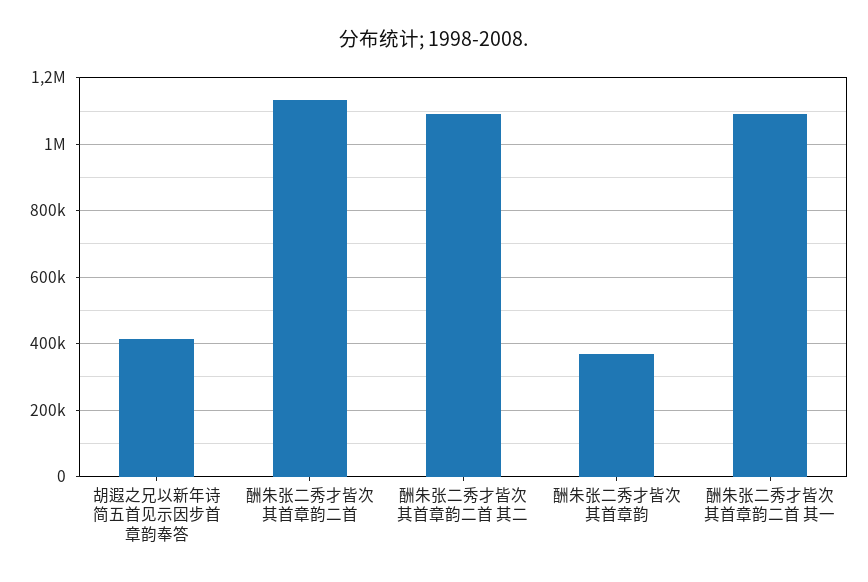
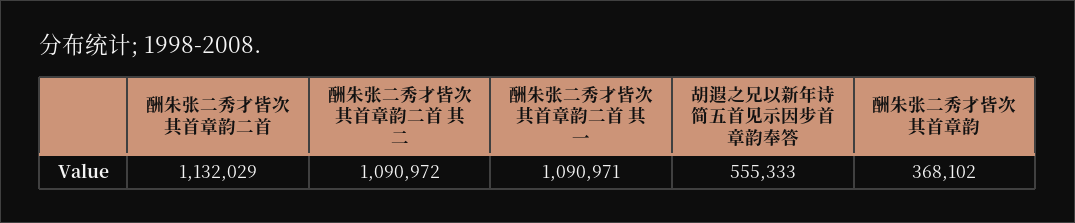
  {
-   "胡遐之兄以新年诗简五首见示因步首章韵奉答": 420000,
+   "胡遐之兄以新年诗简五首见示因步首章韵奉答": 555333,
    "酬朱张二秀才皆次其首章韵二首": 1132029,
    "酬朱张二秀才皆次其首章韵二首 其二": 1090972,
    "酬朱张二秀才皆次其首章韵": 368102,
    "酬朱张二秀才皆次其首章韵二首 其一": 1090971
  }

